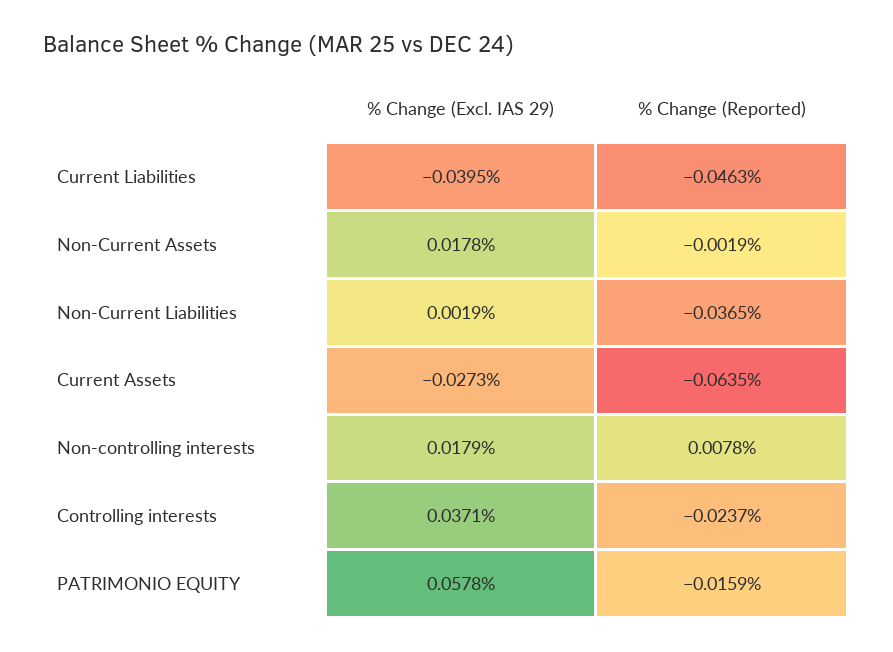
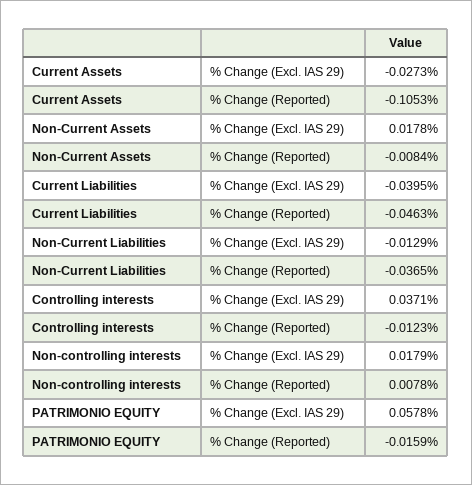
  {
    "% Change (Excl. IAS 29)": {
      "Current Liabilities": -0.0395,
      "Non-Current Assets": 0.0178,
-     "Non-Current Liabilities": 0.0019,
+     "Non-Current Liabilities": -0.0129,
      "Current Assets": -0.0273,
      "Non-controlling interests": 0.0179,
      "Controlling interests": 0.0371,
      "PATRIMONIO EQUITY": 0.0578
    },
    "% Change (Reported)": {
      "Current Liabilities": -0.0463,
-     "Non-Current Assets": -0.0019,
+     "Non-Current Assets": -0.0084,
      "Non-Current Liabilities": -0.0365,
-     "Current Assets": -0.0635,
+     "Current Assets": -0.1053,
      "Non-controlling interests": 0.0078,
-     "Controlling interests": -0.0237,
+     "Controlling interests": -0.0123,
      "PATRIMONIO EQUITY": -0.0159
    }
  }

